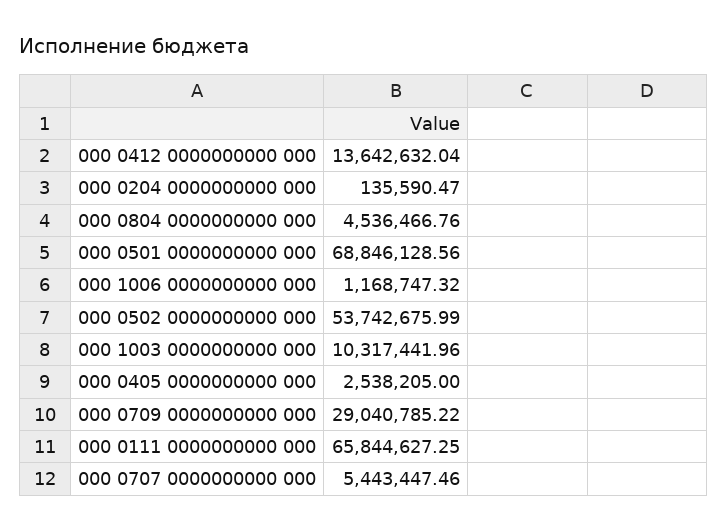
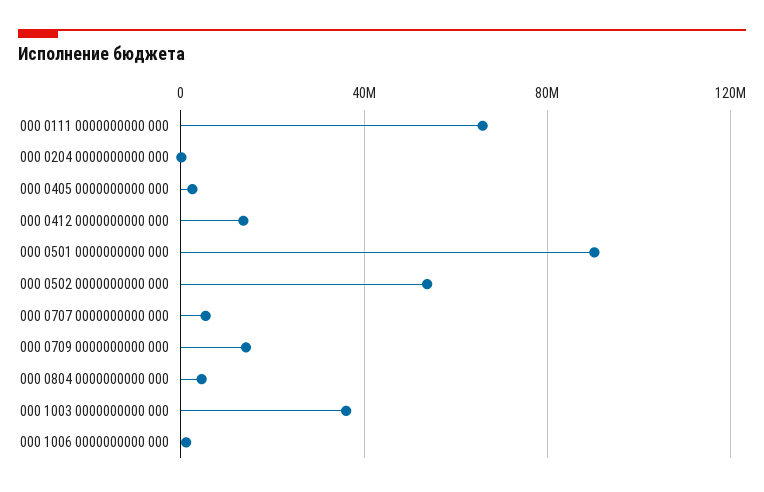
  {
    "000 0412 0000000000 000": 13642632.04,
    "000 0204 0000000000 000": 135590.47,
    "000 0804 0000000000 000": 4536466.76,
-   "000 0501 0000000000 000": 68846128.56,
+   "000 0501 0000000000 000": 90000000,
    "000 1006 0000000000 000": 1168747.32,
    "000 0502 0000000000 000": 53742675.99,
-   "000 1003 0000000000 000": 10317441.96,
+   "000 1003 0000000000 000": 35000000,
    "000 0405 0000000000 000": 2538205,
-   "000 0709 0000000000 000": 29040785.22,
+   "000 0709 0000000000 000": 15000000,
    "000 0111 0000000000 000": 65844627.25,
    "000 0707 0000000000 000": 5443447.46
  }

